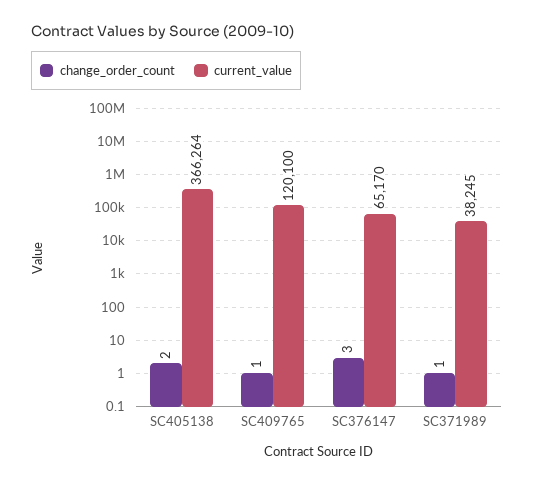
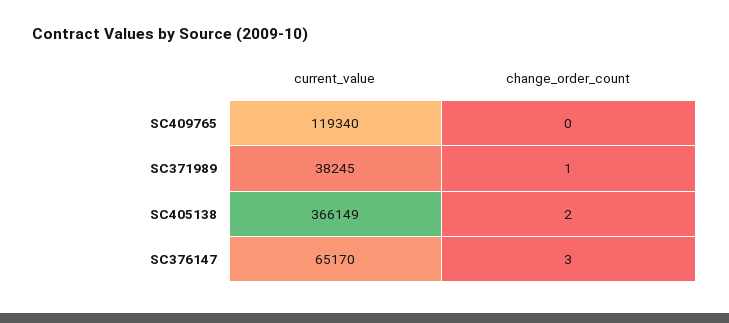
  {
    "change_order_count": {
      "SC405138": 2,
-     "SC409765": 1,
+     "SC409765": 0,
      "SC376147": 3,
      "SC371989": 1
    },
    "current_value": {
-     "SC405138": 366264,
+     "SC405138": 366149,
-     "SC409765": 120100,
+     "SC409765": 119340,
      "SC376147": 65170,
      "SC371989": 38245
    }
  }

